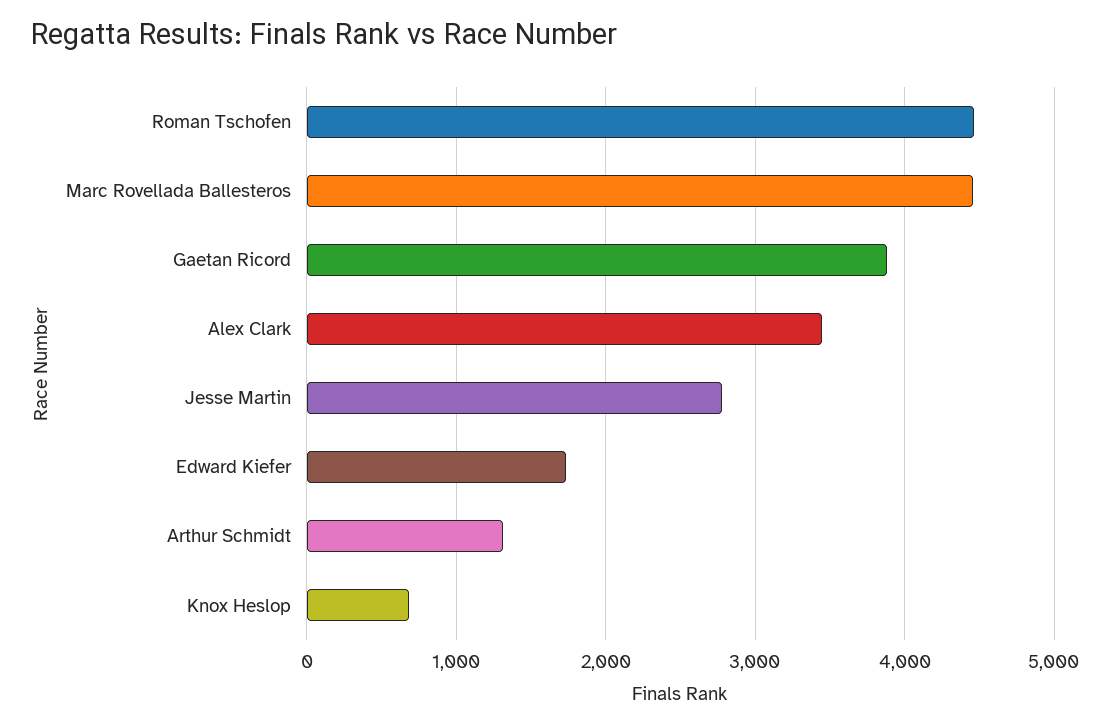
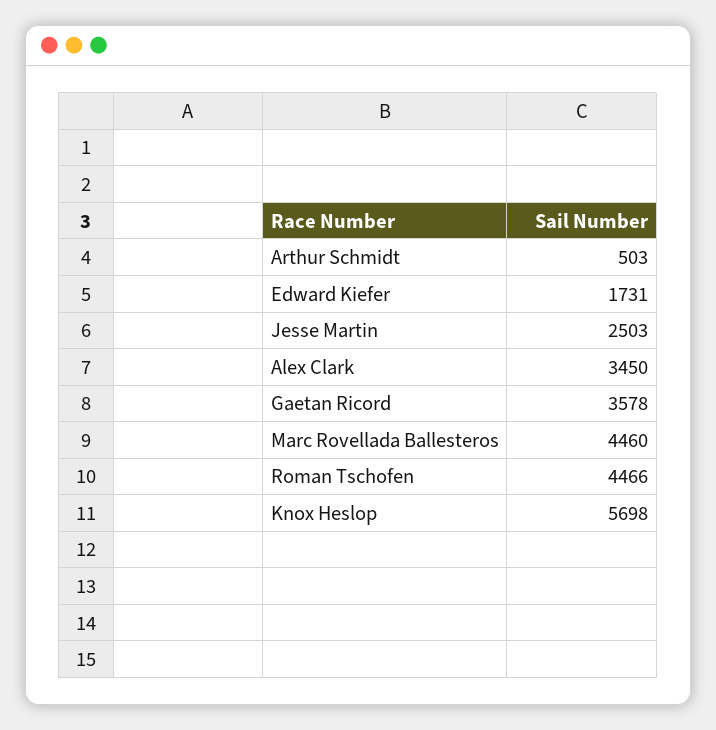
  {
    "Roman Tschofen": 4466,
    "Marc Rovellada Ballesteros": 4460,
-   "Gaetan Ricord": 3900,
+   "Gaetan Ricord": 3578,
    "Alex Clark": 3450,
-   "Jesse Martin": 2800,
+   "Jesse Martin": 2503,
    "Edward Kiefer": 1731,
-   "Arthur Schmidt": 1300,
+   "Arthur Schmidt": 503,
-   "Knox Heslop": 700
+   "Knox Heslop": 5698
  }

